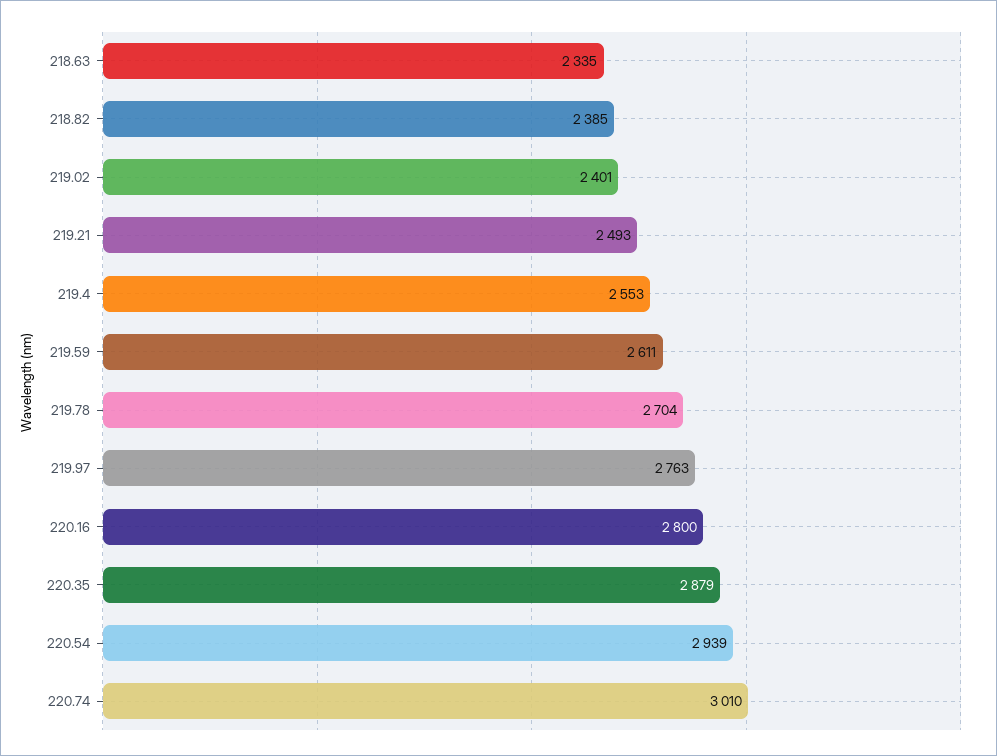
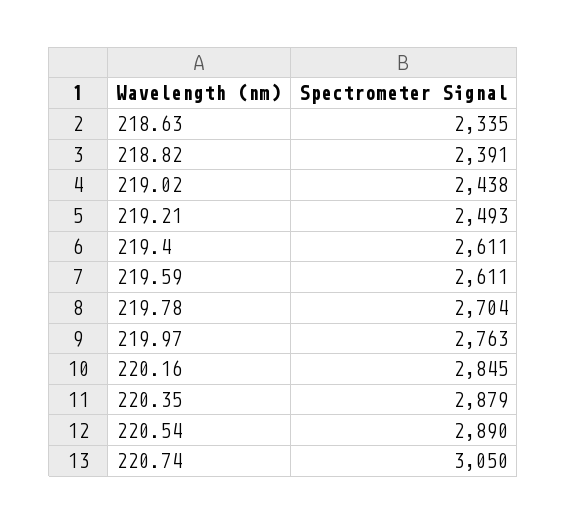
  {
    "218.63": 2335,
-   "218.82": 2385,
+   "218.82": 2391,
-   "219.02": 2401,
+   "219.02": 2438,
    "219.21": 2493,
-   "219.4": 2553,
+   "219.4": 2611,
    "219.59": 2611,
    "219.78": 2704,
    "219.97": 2763,
-   "220.16": 2800,
+   "220.16": 2845,
    "220.35": 2879,
-   "220.54": 2939,
+   "220.54": 2890,
-   "220.74": 3010
+   "220.74": 3050
  }

